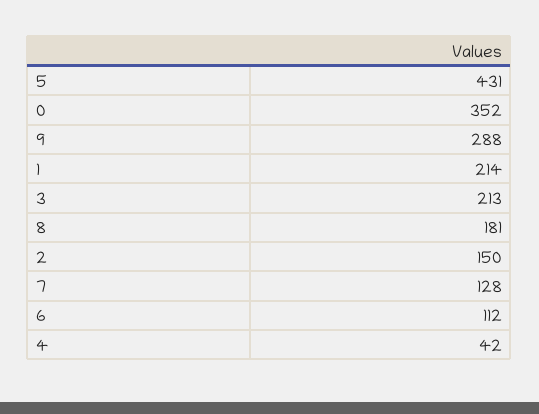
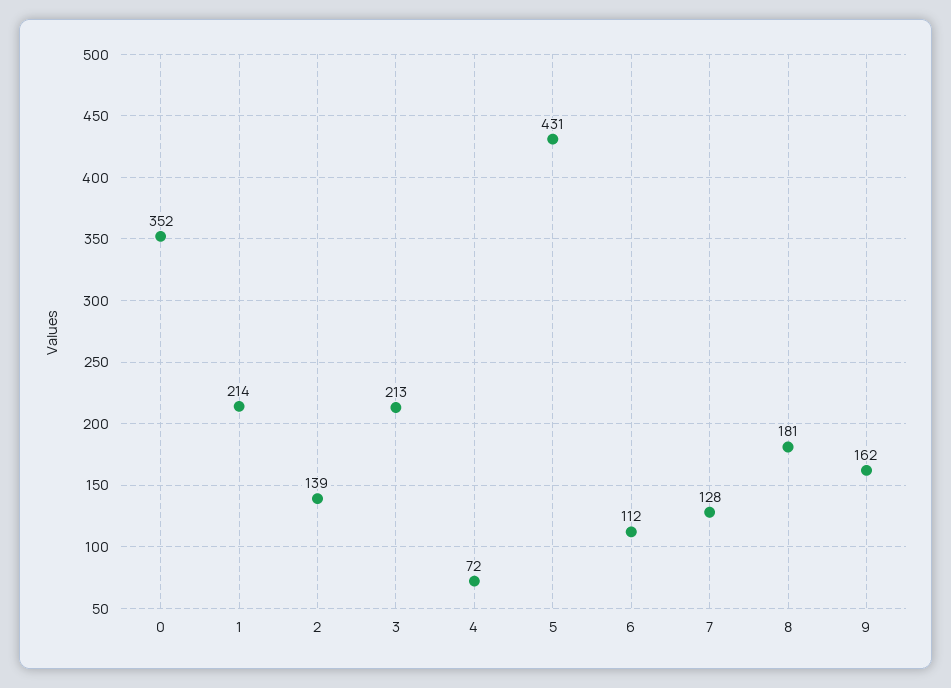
  {
    "5": 431,
    "0": 352,
-   "9": 288,
+   "9": 162,
    "1": 214,
    "3": 213,
    "8": 181,
-   "2": 150,
+   "2": 139,
    "7": 128,
    "6": 112,
-   "4": 42
+   "4": 72
  }

